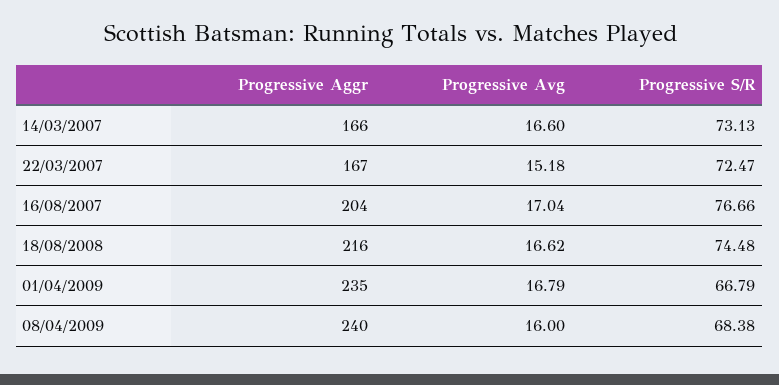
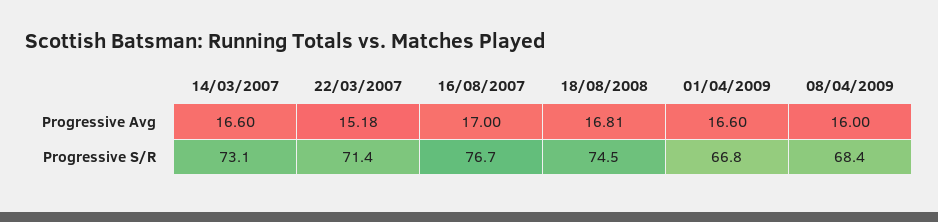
  {
-   "Progressive Aggr": {
-     "14/03/2007": 166,
-     "22/03/2007": 167,
-     "16/08/2007": 204,
-     "18/08/2008": 216,
-     "01/04/2009": 235,
-     "08/04/2009": 240
-   },
    "Progressive Avg": {
      "14/03/2007": 16.6,
      "22/03/2007": 15.18,
-     "16/08/2007": 17.04,
+     "16/08/2007": 17,
-     "18/08/2008": 16.62,
+     "18/08/2008": 16.81,
-     "01/04/2009": 16.79,
+     "01/04/2009": 16.6,
      "08/04/2009": 16
    },
    "Progressive S/R": {
      "14/03/2007": 73.13,
-     "22/03/2007": 72.47,
+     "22/03/2007": 71.4,
      "16/08/2007": 76.66,
      "18/08/2008": 74.48,
      "01/04/2009": 66.79,
      "08/04/2009": 68.38
    }
  }

